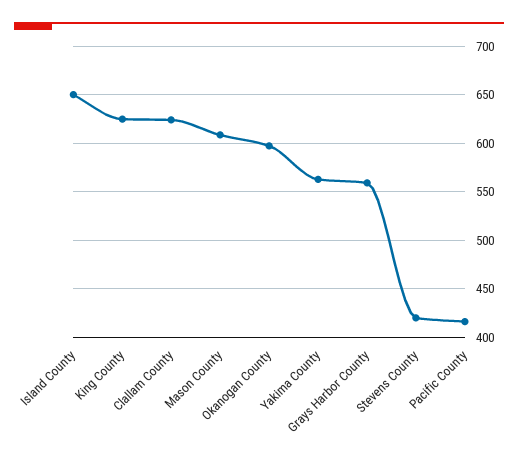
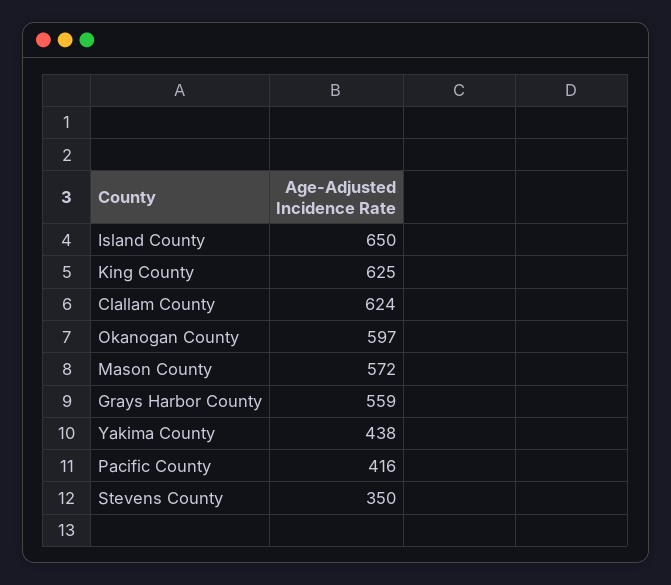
  {
    "Island County": 650,
    "King County": 625,
    "Clallam County": 624,
-   "Mason County": 610,
+   "Mason County": 572,
    "Okanogan County": 597,
-   "Yakima County": 560,
+   "Yakima County": 438,
    "Grays Harbor County": 559,
-   "Stevens County": 420,
+   "Stevens County": 350,
    "Pacific County": 416
  }

